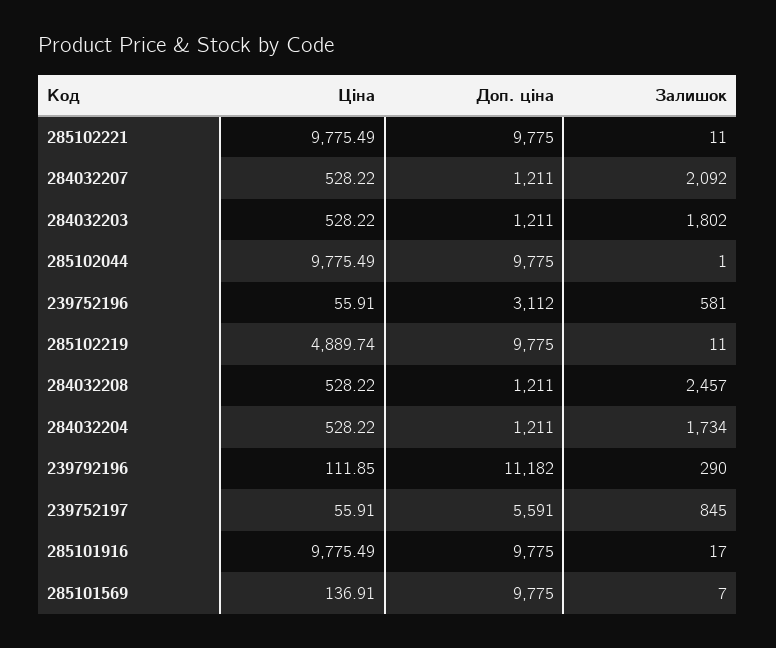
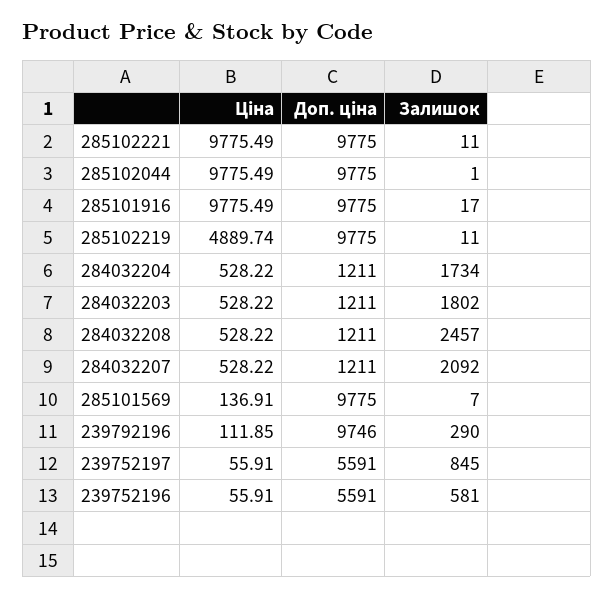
  {
    "Ціна": {
      "285102221": 9775.49,
      "284032207": 528.22,
      "284032203": 528.22,
      "285102044": 9775.49,
      "239752196": 55.91,
      "285102219": 4889.74,
      "284032208": 528.22,
      "284032204": 528.22,
      "239792196": 111.85,
      "239752197": 55.91,
      "285101916": 9775.49,
      "285101569": 136.91
    },
    "Доп. ціна": {
      "285102221": 9775,
      "284032207": 1211,
      "284032203": 1211,
      "285102044": 9775,
-     "239752196": 3112,
+     "239752196": 5591,
      "285102219": 9775,
      "284032208": 1211,
      "284032204": 1211,
-     "239792196": 11182,
+     "239792196": 9746,
      "239752197": 5591,
      "285101916": 9775,
      "285101569": 9775
    },
    "Залишок": {
      "285102221": 11,
      "284032207": 2092,
      "284032203": 1802,
      "285102044": 1,
      "239752196": 581,
      "285102219": 11,
      "284032208": 2457,
      "284032204": 1734,
      "239792196": 290,
      "239752197": 845,
      "285101916": 17,
      "285101569": 7
    }
  }

